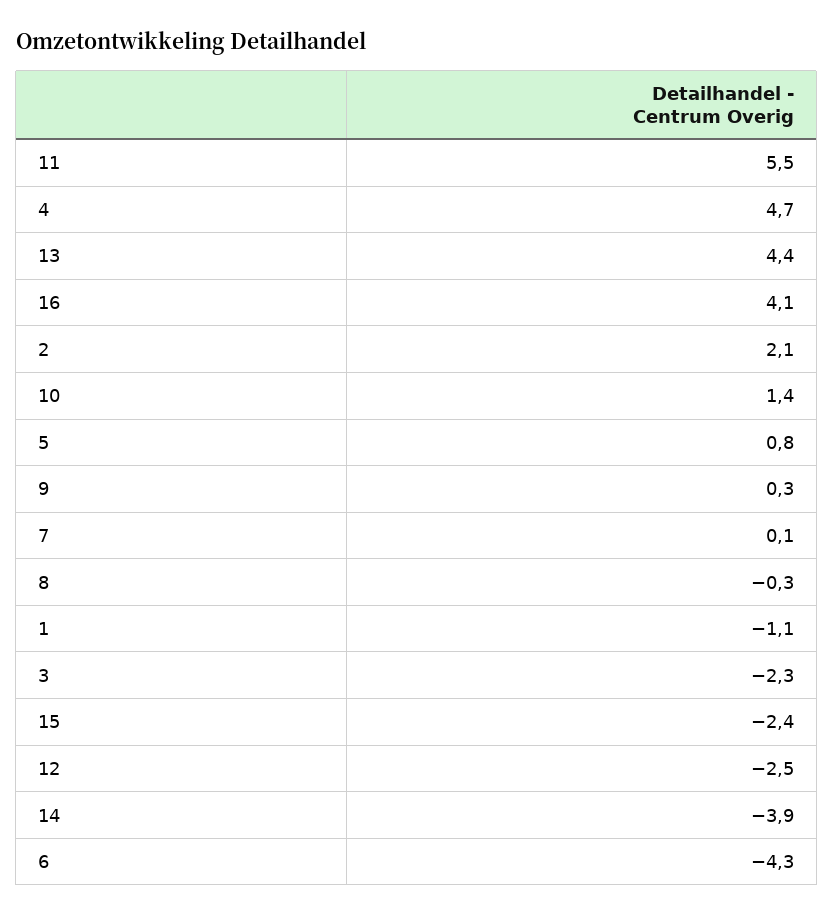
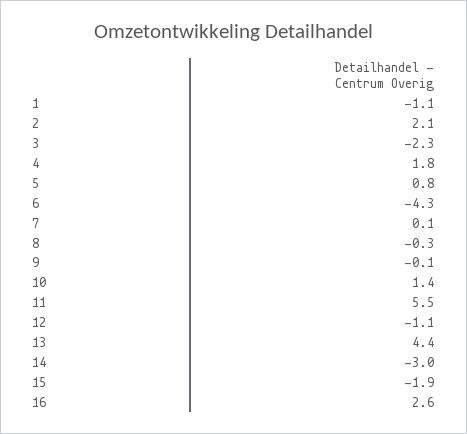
  {
    "11": 5.5,
-   "4": 4.7,
+   "4": 1.8,
    "13": 4.4,
-   "16": 4.1,
+   "16": 2.6,
    "2": 2.1,
    "10": 1.4,
    "5": 0.8,
-   "9": 0.3,
+   "9": -0.1,
    "7": 0.1,
    "8": -0.3,
    "1": -1.1,
    "3": -2.3,
-   "15": -2.4,
+   "15": -1.9,
-   "12": -2.5,
+   "12": -1.1,
-   "14": -3.9,
+   "14": -3,
    "6": -4.3
  }

